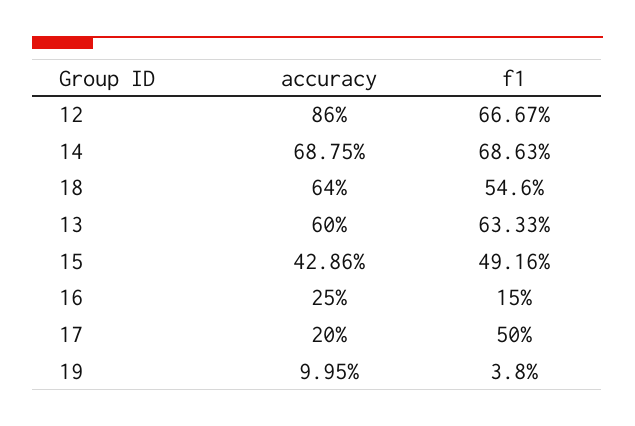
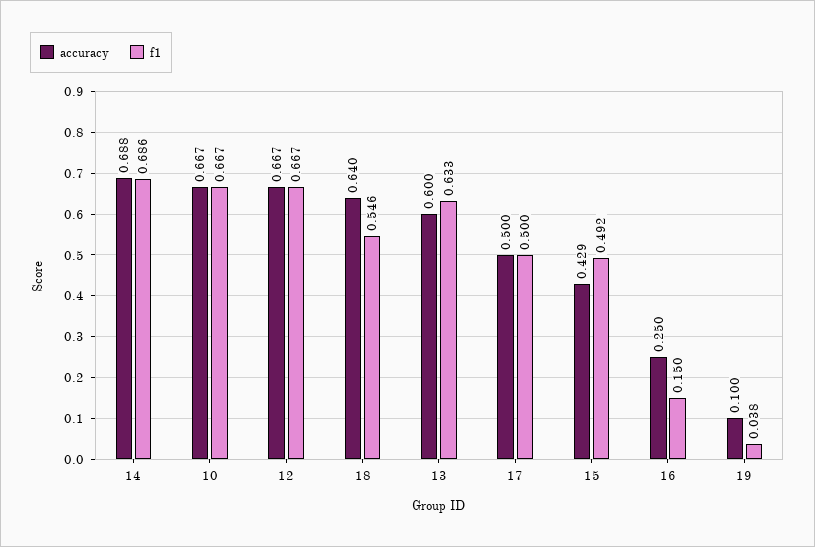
  {
    "accuracy": {
-     "12": 0.86,
+     "12": 0.667,
      "14": 0.6875,
      "18": 0.64,
      "13": 0.6,
      "15": 0.4286,
      "16": 0.25,
-     "17": 0.2,
+     "17": 0.5,
-     "19": 0.0995
+     "19": 0.0995,
+     "10": 0.667
    },
    "f1": {
      "12": 0.6667,
      "14": 0.6863,
      "18": 0.546,
      "13": 0.6333,
      "15": 0.4916,
      "16": 0.15,
      "17": 0.5,
-     "19": 0.038
+     "19": 0.038,
+     "10": 0.667
    }
  }

